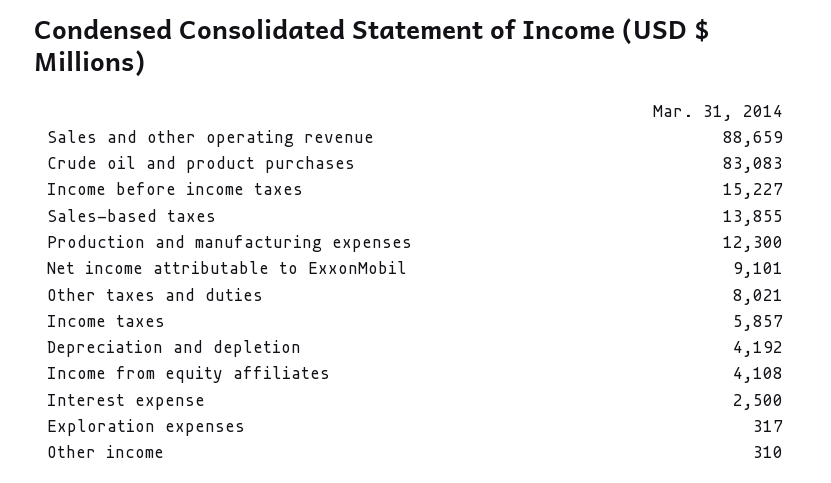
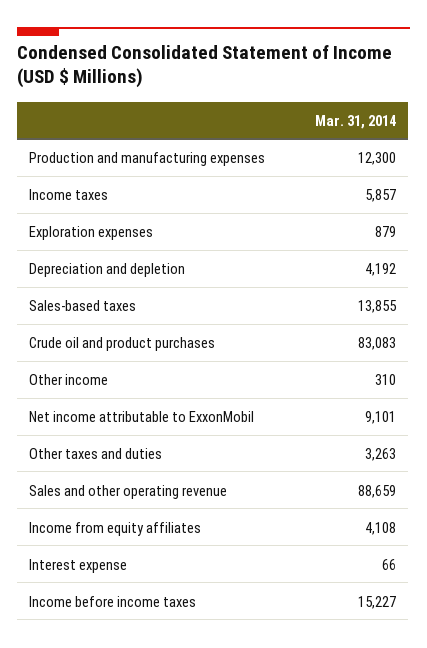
  {
    "Sales and other operating revenue": 88659,
    "Crude oil and product purchases": 83083,
    "Income before income taxes": 15227,
    "Sales-based taxes": 13855,
    "Production and manufacturing expenses": 12300,
    "Net income attributable to ExxonMobil": 9101,
-   "Other taxes and duties": 8021,
+   "Other taxes and duties": 3263,
    "Income taxes": 5857,
    "Depreciation and depletion": 4192,
    "Income from equity affiliates": 4108,
-   "Interest expense": 2500,
+   "Interest expense": 66,
-   "Exploration expenses": 317,
+   "Exploration expenses": 879,
    "Other income": 310
  }

